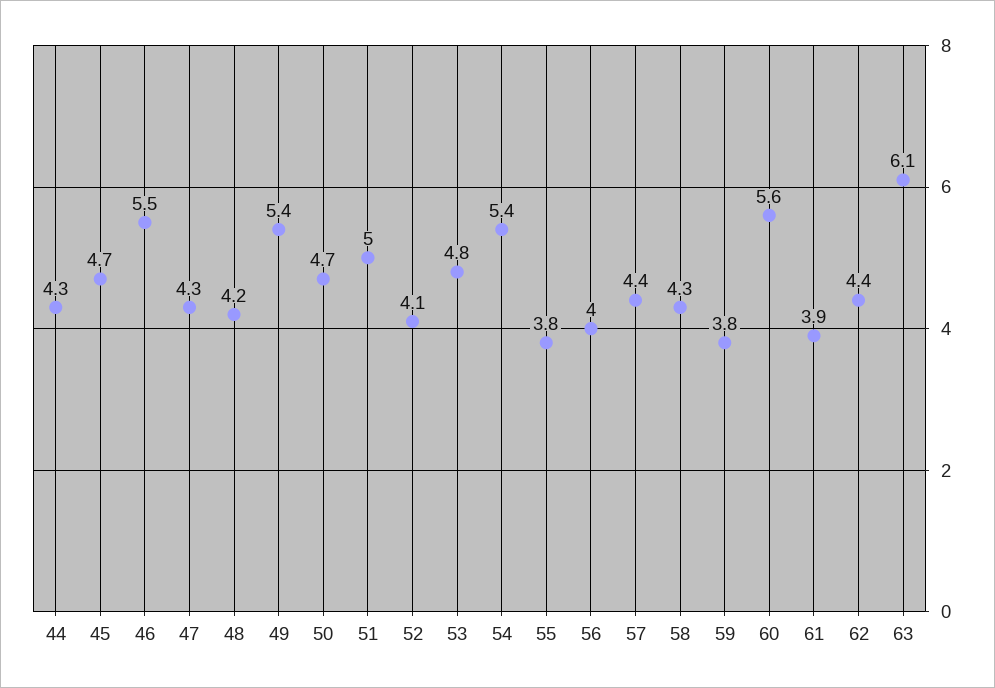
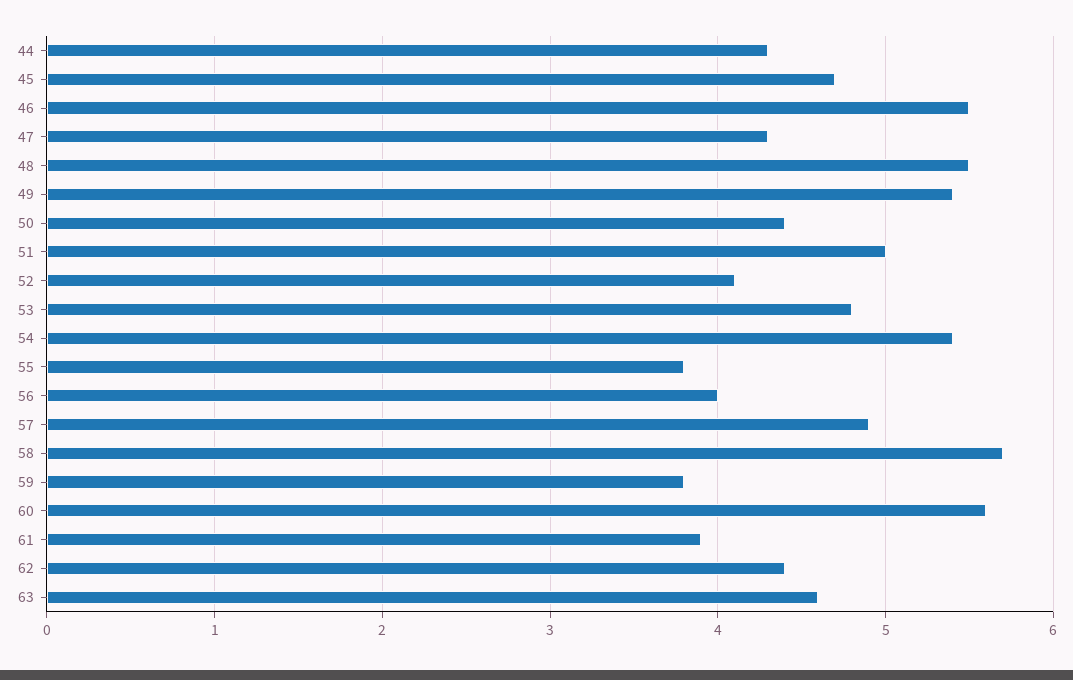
  {
    "44": 4.3,
    "45": 4.7,
    "46": 5.5,
    "47": 4.3,
-   "48": 4.2,
+   "48": 5.5,
    "49": 5.4,
-   "50": 4.7,
+   "50": 4.4,
    "51": 5,
    "52": 4.1,
    "53": 4.8,
    "54": 5.4,
    "55": 3.8,
    "56": 4,
-   "57": 4.4,
+   "57": 4.9,
-   "58": 4.3,
+   "58": 5.7,
    "59": 3.8,
    "60": 5.6,
    "61": 3.9,
    "62": 4.4,
-   "63": 6.1
+   "63": 4.6
  }

